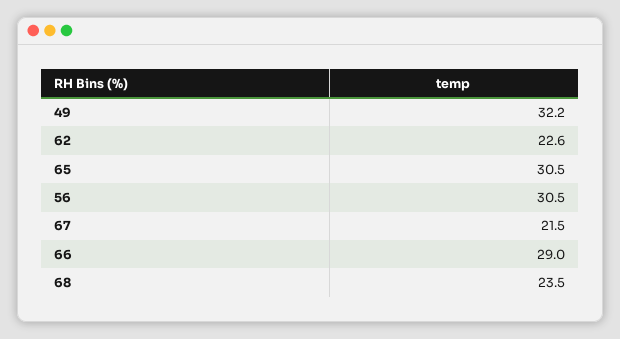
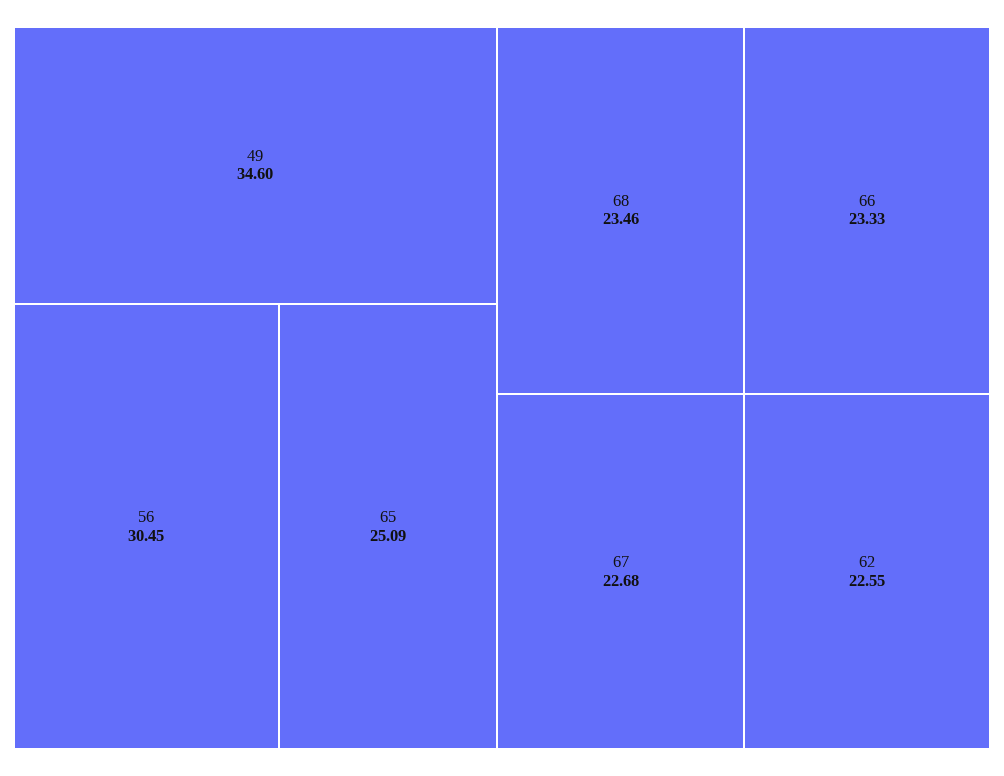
  {
-   "49": 32.2,
+   "49": 34.6,
    "62": 22.55,
-   "65": 30.5,
+   "65": 25.09,
    "56": 30.45,
-   "67": 21.5,
+   "67": 22.68,
-   "66": 29,
+   "66": 23.33,
    "68": 23.46
  }

